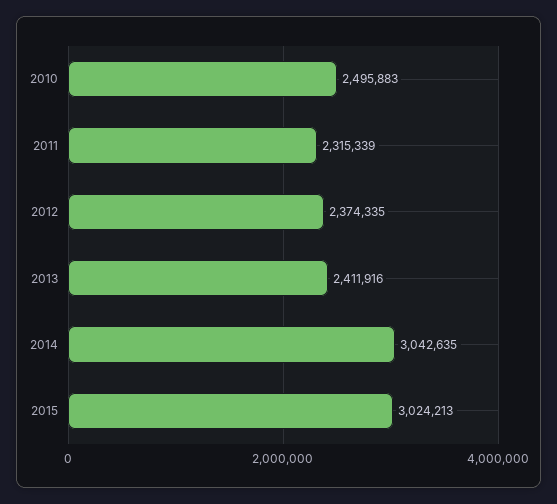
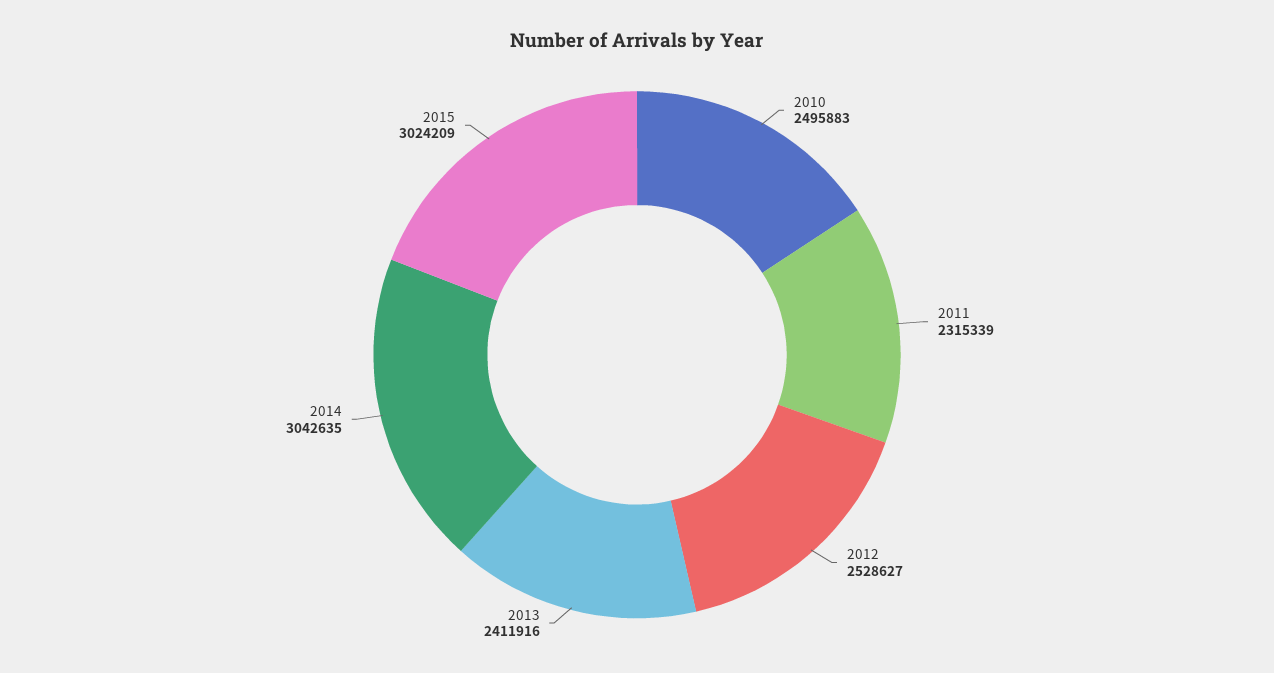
  {
    "2010": 2495883,
    "2011": 2315339,
-   "2012": 2374335,
+   "2012": 2528627,
    "2013": 2411916,
    "2014": 3042635,
-   "2015": 3024213
+   "2015": 3024209
  }

